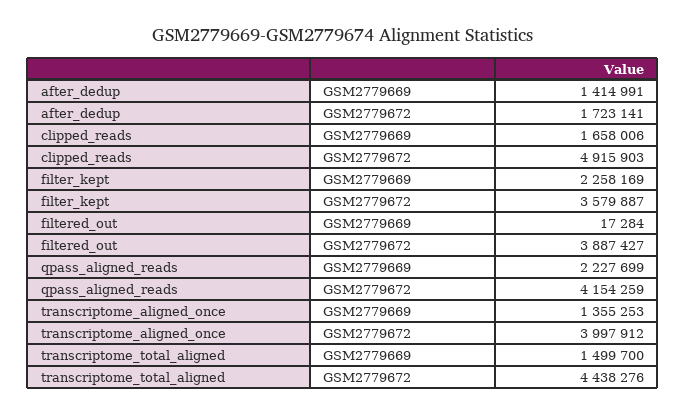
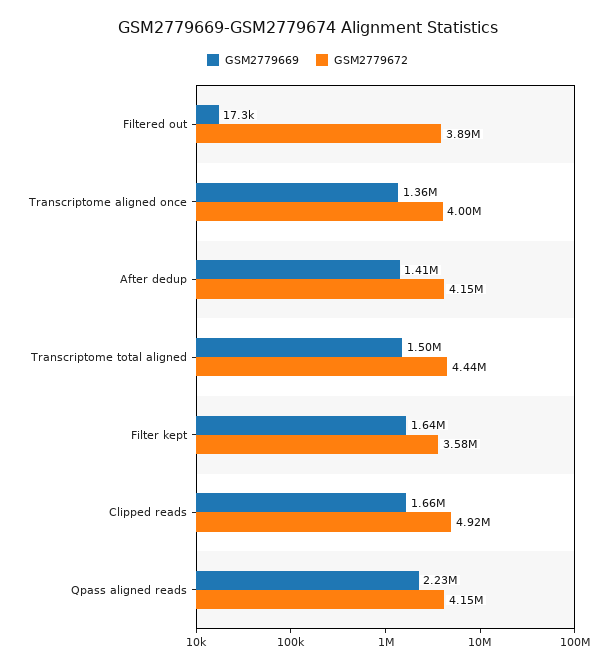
  {
    "GSM2779669": {
      "after_dedup": 1414991,
      "clipped_reads": 1658006,
-     "filter_kept": 2258169,
+     "filter_kept": 1640000,
      "filtered_out": 17284,
      "qpass_aligned_reads": 2227699,
      "transcriptome_aligned_once": 1355253,
      "transcriptome_total_aligned": 1499700
    },
    "GSM2779672": {
-     "after_dedup": 1723141,
+     "after_dedup": 4150000,
      "clipped_reads": 4915903,
      "filter_kept": 3579887,
      "filtered_out": 3887427,
      "qpass_aligned_reads": 4154259,
      "transcriptome_aligned_once": 3997912,
      "transcriptome_total_aligned": 4438276
    }
  }

